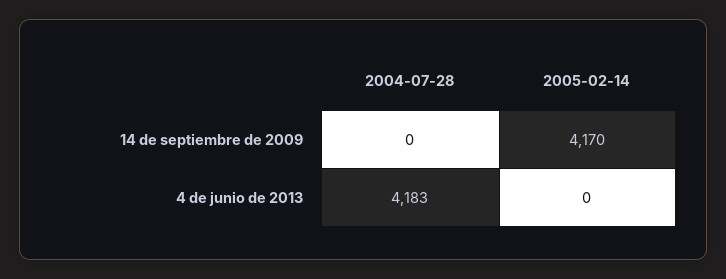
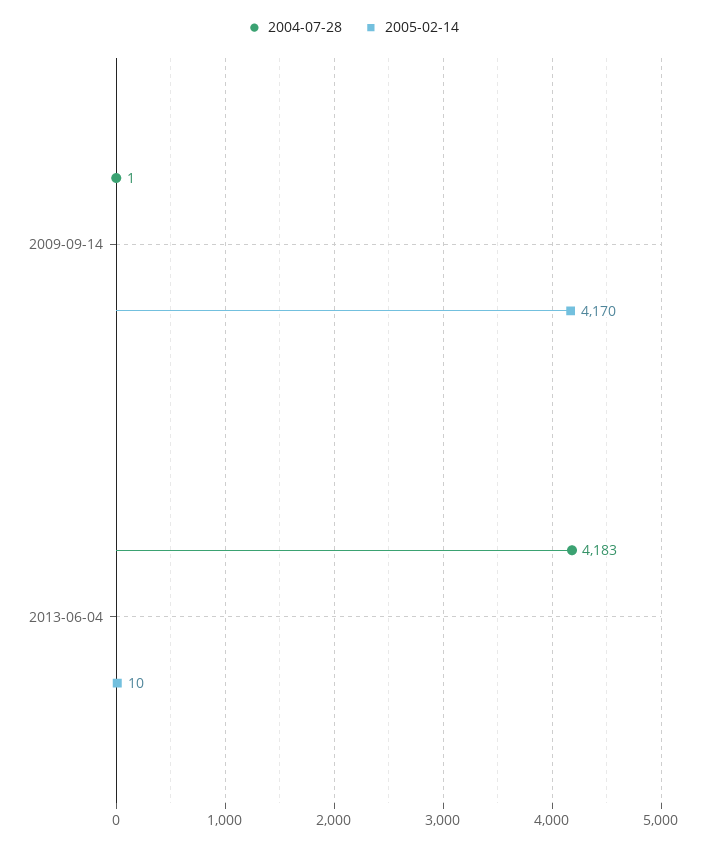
  {
    "2004-07-28": {
-     "14 de septiembre de 2009": 0,
+     "14 de septiembre de 2009": 1,
      "4 de junio de 2013": 4183
    },
    "2005-02-14": {
      "14 de septiembre de 2009": 4170,
-     "4 de junio de 2013": 0
+     "4 de junio de 2013": 10
    }
  }

